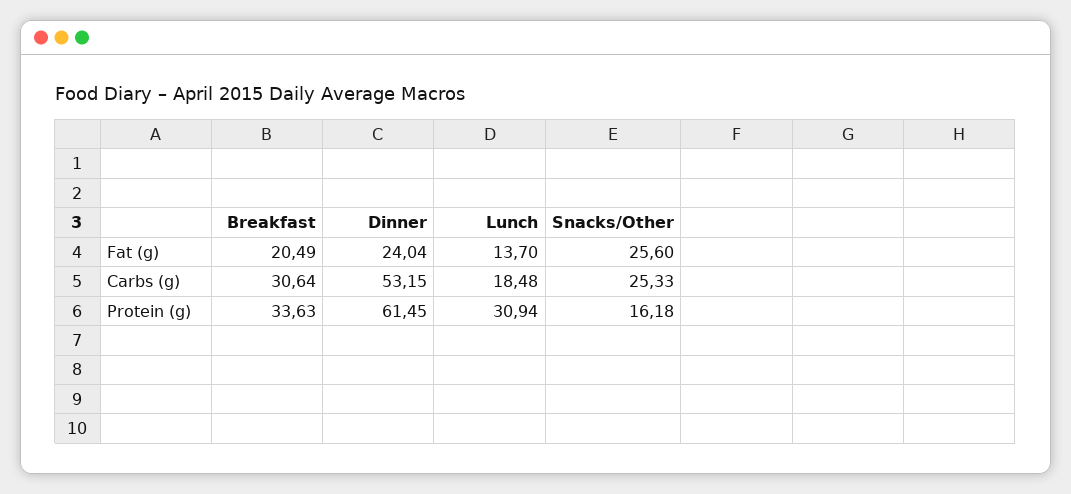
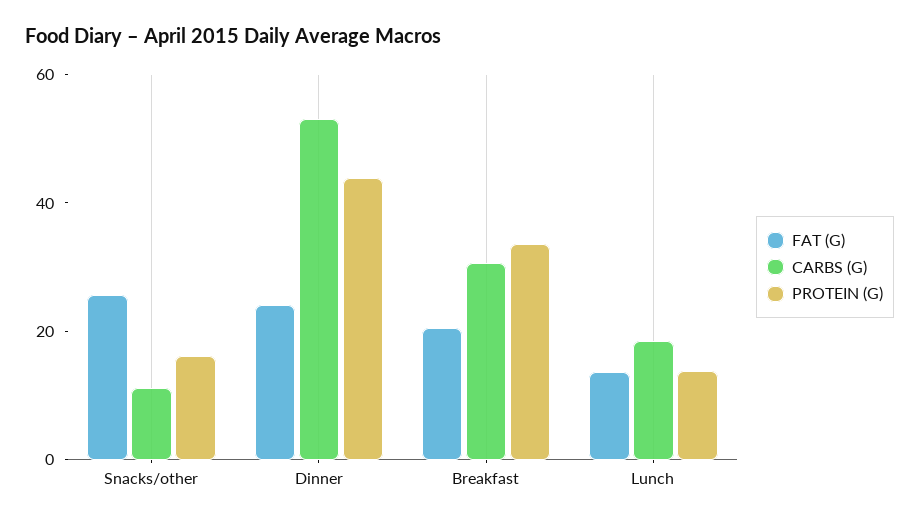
  {
    "Fat (g)": {
      "Breakfast": 20.49,
      "Dinner": 24.04,
      "Lunch": 13.7,
      "Snacks/Other": 25.6
    },
    "Carbs (g)": {
      "Breakfast": 30.64,
      "Dinner": 53.15,
      "Lunch": 18.48,
-     "Snacks/Other": 25.33
+     "Snacks/Other": 10
    },
    "Protein (g)": {
      "Breakfast": 33.63,
-     "Dinner": 61.45,
+     "Dinner": 45,
-     "Lunch": 30.94,
+     "Lunch": 15,
      "Snacks/Other": 16.18
    }
  }

